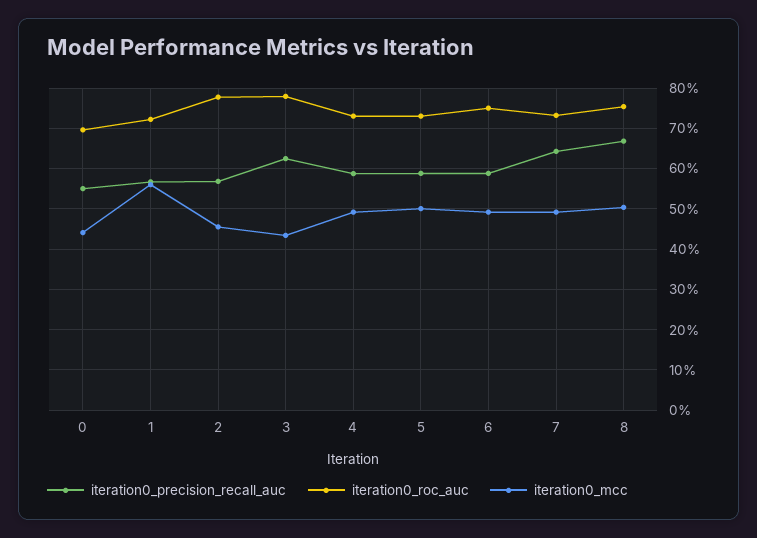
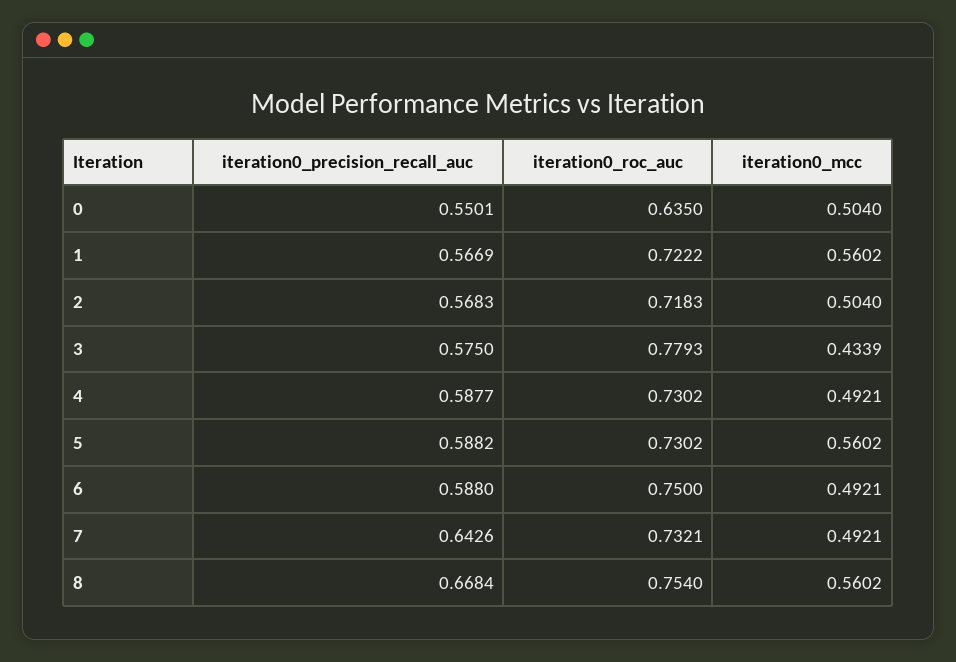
  {
    "iteration0_precision_recall_auc": {
      "0": 0.5501,
      "1": 0.5669,
      "2": 0.5683,
-     "3": 0.62,
+     "3": 0.575,
      "4": 0.5877,
      "5": 0.5882,
      "6": 0.588,
      "7": 0.6426,
      "8": 0.6684
    },
    "iteration0_roc_auc": {
-     "0": 0.7,
+     "0": 0.635,
      "1": 0.7222,
-     "2": 0.78,
+     "2": 0.7183,
      "3": 0.7793,
      "4": 0.7302,
      "5": 0.7302,
      "6": 0.75,
      "7": 0.7321,
      "8": 0.754
    },
    "iteration0_mcc": {
-     "0": 0.44,
+     "0": 0.504,
      "1": 0.5602,
-     "2": 0.46,
+     "2": 0.504,
      "3": 0.4339,
      "4": 0.4921,
-     "5": 0.5,
+     "5": 0.5602,
      "6": 0.4921,
      "7": 0.4921,
-     "8": 0.5
+     "8": 0.5602
    }
  }

